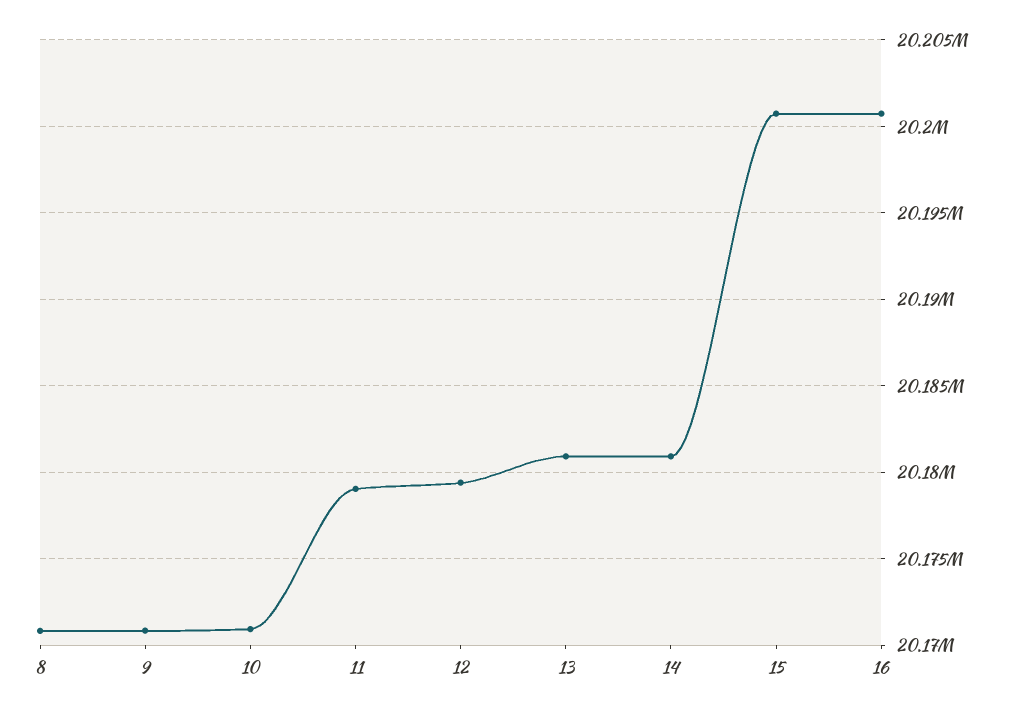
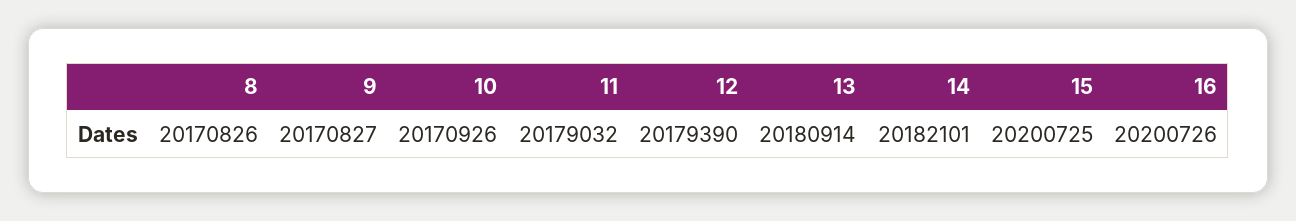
  {
    "8": 20170826,
    "9": 20170827,
    "10": 20170926,
    "11": 20179032,
    "12": 20179390,
    "13": 20180914,
-   "14": 20181000,
+   "14": 20182101,
    "15": 20200725,
    "16": 20200726
  }

